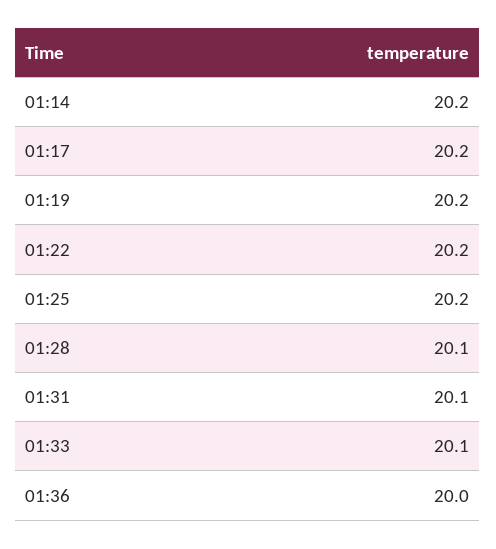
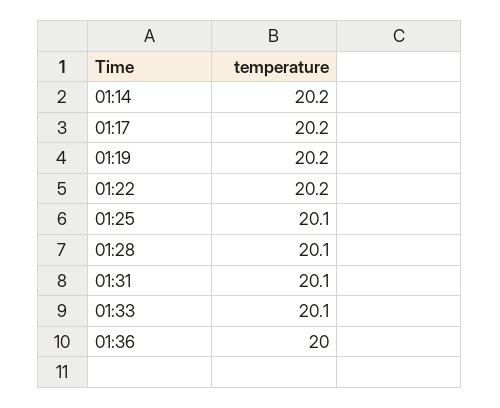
  {
    "01:14": 20.2,
    "01:17": 20.2,
    "01:19": 20.2,
    "01:22": 20.2,
-   "01:25": 20.2,
+   "01:25": 20.1,
    "01:28": 20.1,
    "01:31": 20.1,
    "01:33": 20.1,
    "01:36": 20
  }

